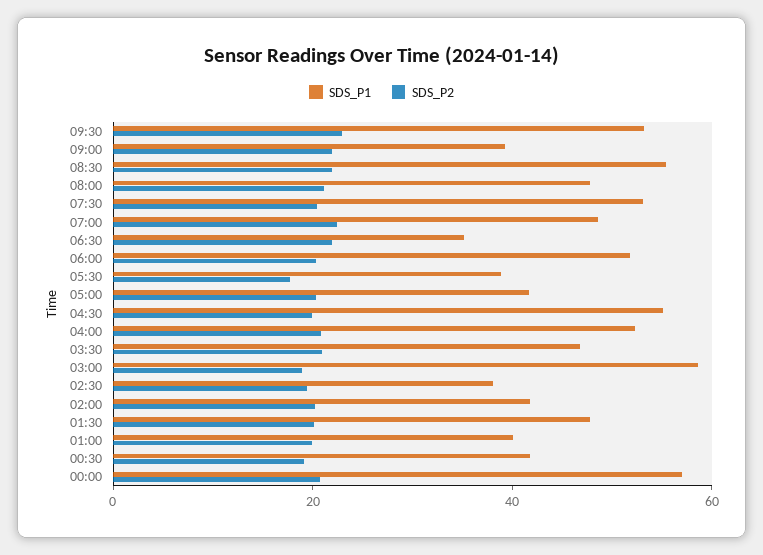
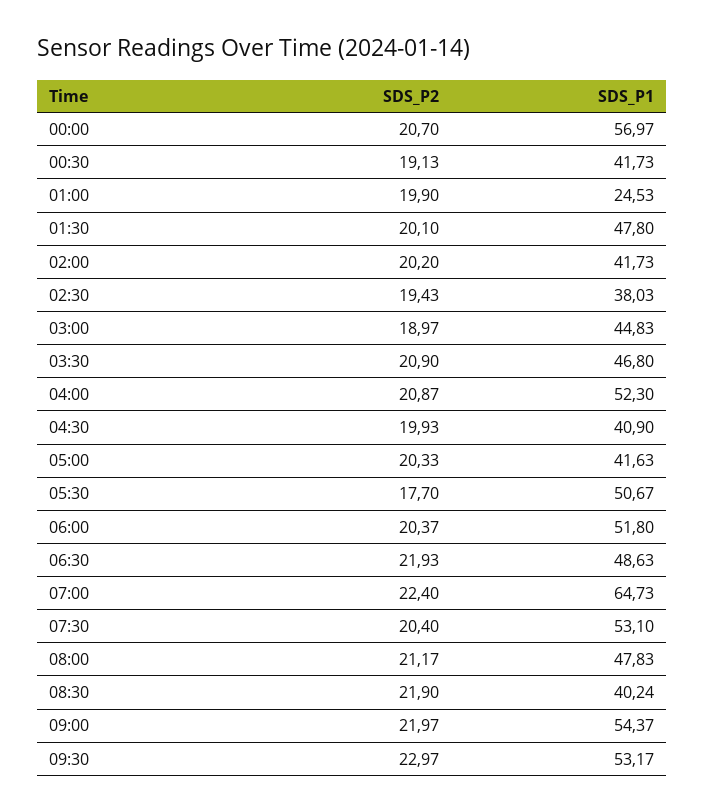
  {
    "SDS_P1": {
      "09:30": 53.17,
-     "09:00": 40,
+     "09:00": 54.37,
-     "08:30": 55,
+     "08:30": 40.24,
      "08:00": 47.83,
      "07:30": 53.1,
-     "07:00": 50,
+     "07:00": 64.73,
-     "06:30": 35,
+     "06:30": 48.63,
      "06:00": 51.8,
-     "05:30": 40,
+     "05:30": 50.67,
      "05:00": 41.63,
-     "04:30": 55,
+     "04:30": 40.9,
      "04:00": 52.3,
      "03:30": 46.8,
-     "03:00": 60,
+     "03:00": 44.83,
      "02:30": 38.03,
      "02:00": 41.73,
      "01:30": 47.8,
-     "01:00": 40,
+     "01:00": 24.53,
      "00:30": 41.73,
      "00:00": 56.97
    },
    "SDS_P2": {
      "09:30": 22.97,
      "09:00": 21.97,
      "08:30": 21.9,
      "08:00": 21.17,
      "07:30": 20.4,
      "07:00": 22.4,
      "06:30": 21.93,
      "06:00": 20.37,
      "05:30": 17.7,
      "05:00": 20.33,
      "04:30": 19.93,
      "04:00": 20.87,
      "03:30": 20.9,
      "03:00": 18.97,
      "02:30": 19.43,
      "02:00": 20.2,
      "01:30": 20.1,
      "01:00": 19.9,
      "00:30": 19.13,
      "00:00": 20.7
    }
  }

